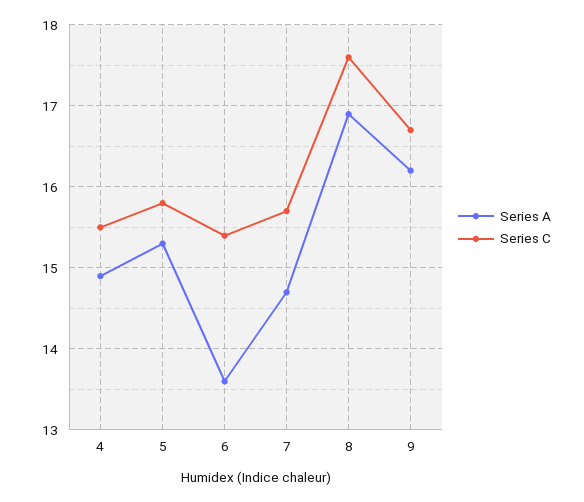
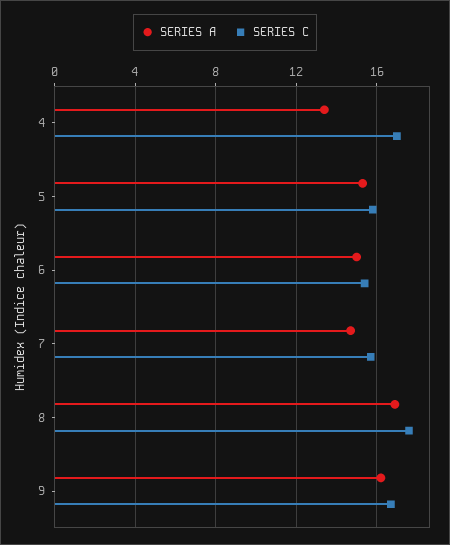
  {
    "Series A": {
-     "4": 14.9,
+     "4": 13.5,
      "5": 15.3,
-     "6": 13.6,
+     "6": 15,
      "7": 14.7,
      "8": 16.9,
      "9": 16.2
    },
    "Series C": {
-     "4": 15.5,
+     "4": 17,
      "5": 15.8,
      "6": 15.4,
      "7": 15.7,
      "8": 17.6,
      "9": 16.7
    }
  }

